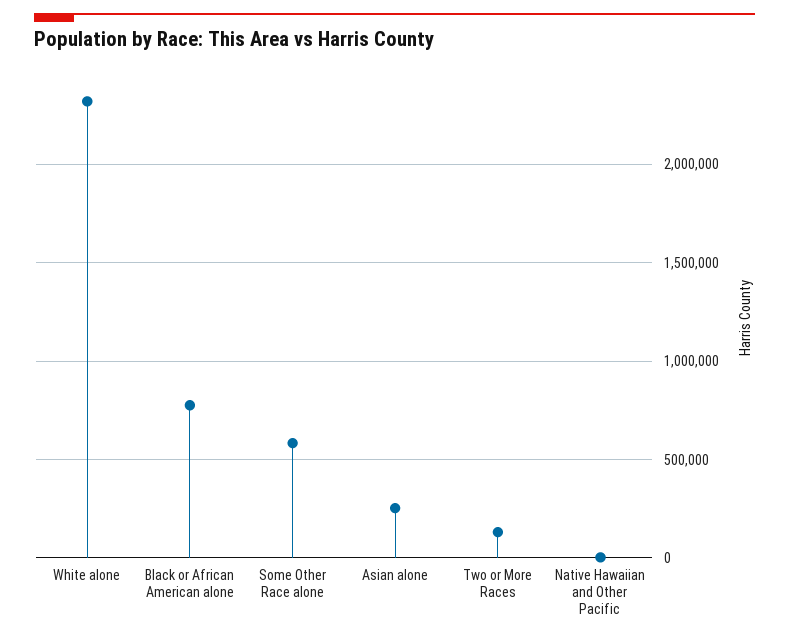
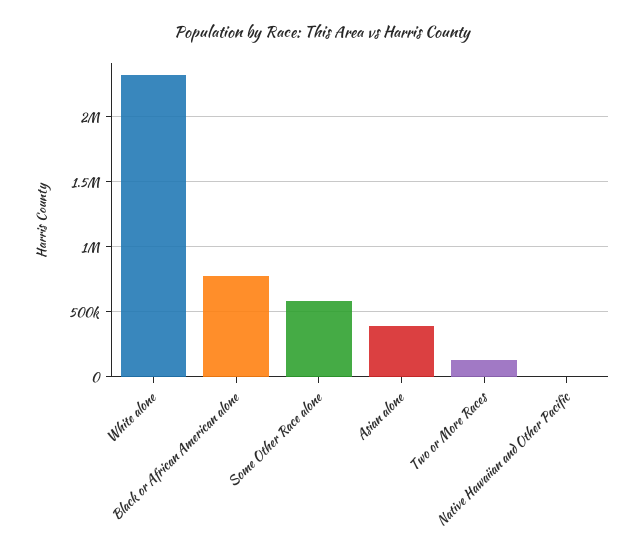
  {
    "White alone": 2300000,
    "Black or African American alone": 800000,
    "Some Other Race alone": 600000,
-   "Asian alone": 250000,
+   "Asian alone": 400000,
    "Two or More Races": 150000,
    "Native Hawaiian and Other Pacific": 0
  }

